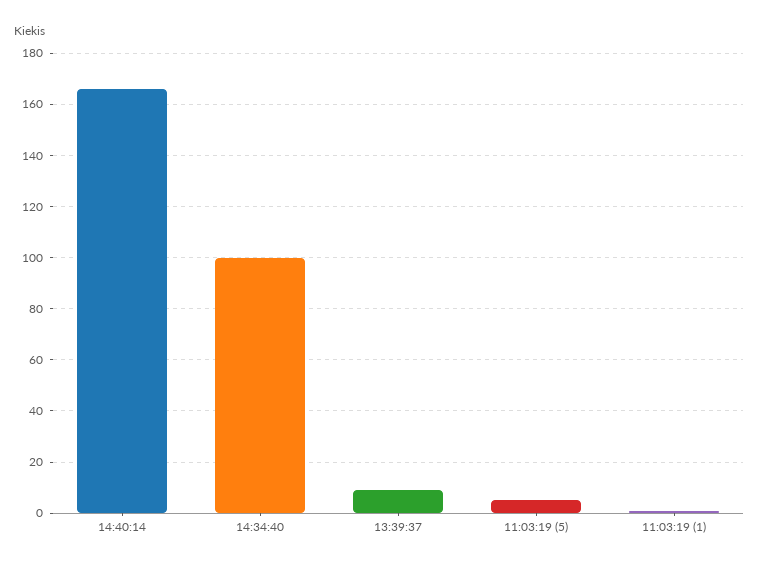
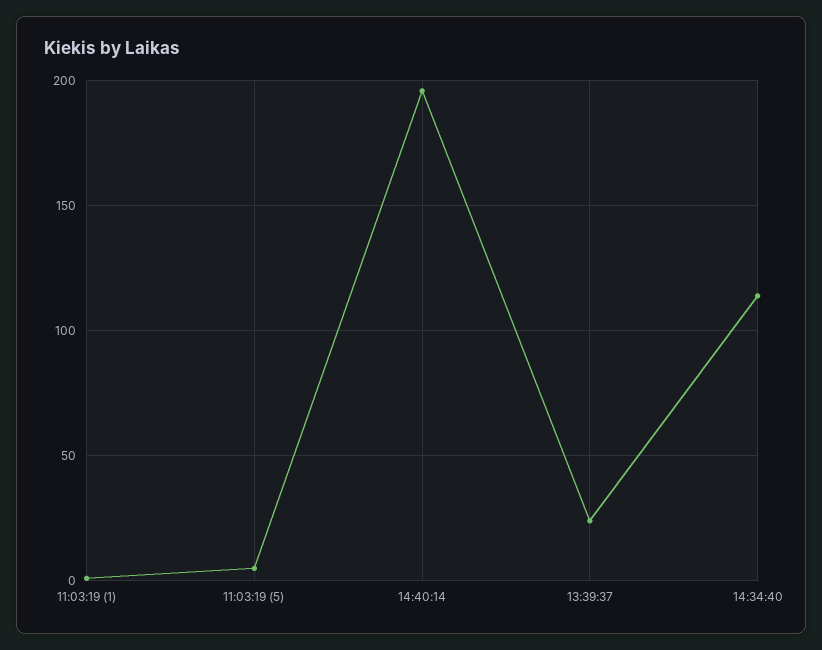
  {
-   "14:40:14": 165,
+   "14:40:14": 195,
-   "14:34:40": 100,
+   "14:34:40": 115,
-   "13:39:37": 10,
+   "13:39:37": 25,
    "11:03:19 (5)": 5,
    "11:03:19 (1)": 0
  }

